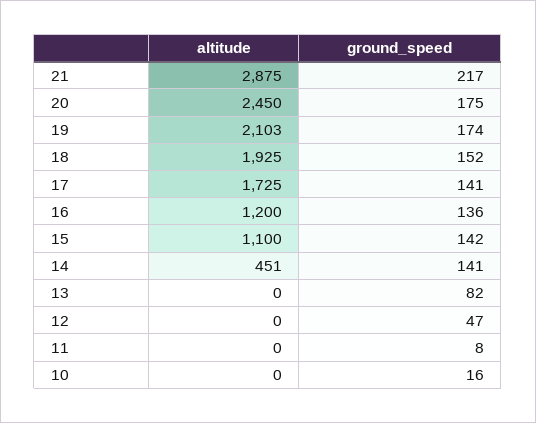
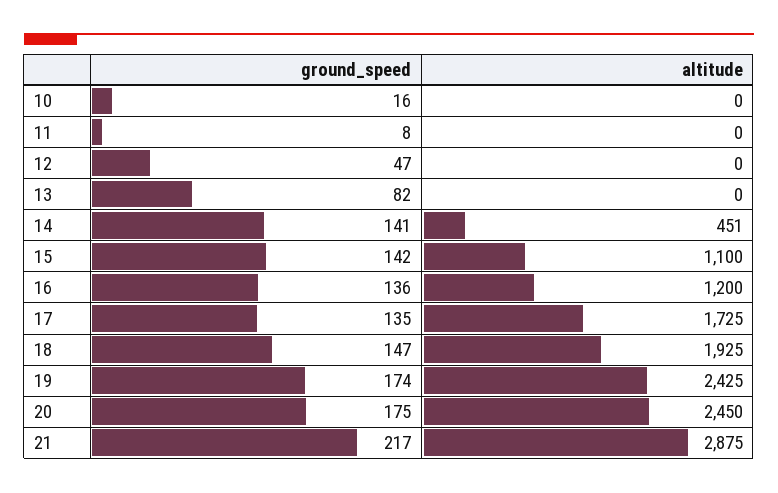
  {
    "altitude": {
      "21": 2875,
      "20": 2450,
-     "19": 2103,
+     "19": 2425,
      "18": 1925,
      "17": 1725,
      "16": 1200,
      "15": 1100,
      "14": 451,
      "13": 0,
      "12": 0,
      "11": 0,
      "10": 0
    },
    "ground_speed": {
      "21": 217,
      "20": 175,
      "19": 174,
-     "18": 152,
+     "18": 147,
-     "17": 141,
+     "17": 135,
      "16": 136,
      "15": 142,
      "14": 141,
      "13": 82,
      "12": 47,
      "11": 8,
      "10": 16
    }
  }

